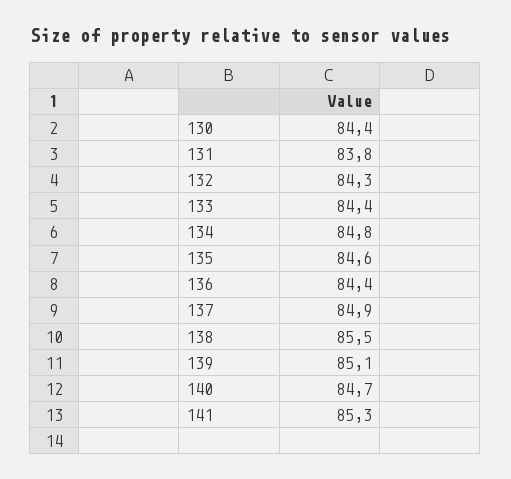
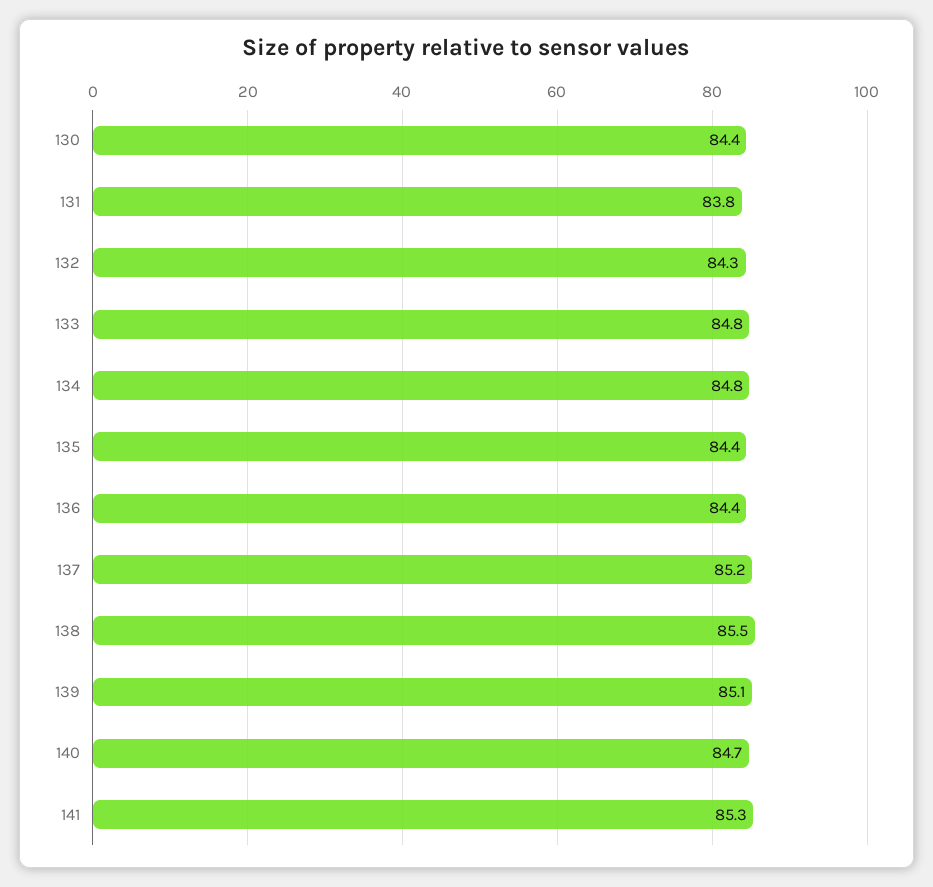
  {
    "130": 84.4,
    "131": 83.8,
    "132": 84.3,
-   "133": 84.4,
+   "133": 84.8,
    "134": 84.8,
-   "135": 84.6,
+   "135": 84.4,
    "136": 84.4,
-   "137": 84.9,
+   "137": 85.2,
    "138": 85.5,
    "139": 85.1,
    "140": 84.7,
    "141": 85.3
  }

